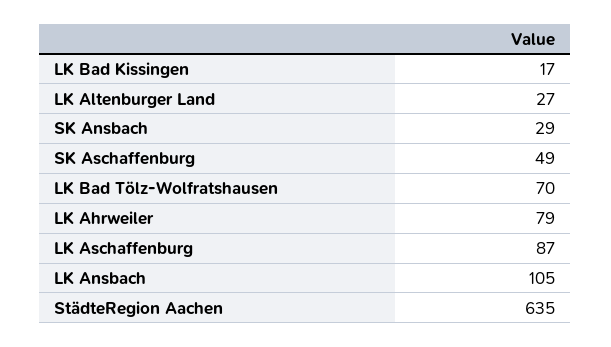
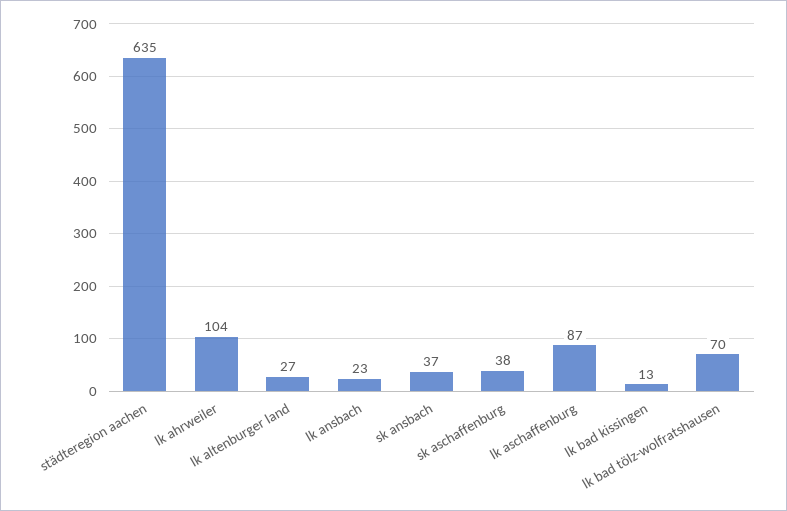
  {
-   "LK Bad Kissingen": 17,
+   "LK Bad Kissingen": 13,
    "LK Altenburger Land": 27,
-   "SK Ansbach": 29,
+   "SK Ansbach": 37,
-   "SK Aschaffenburg": 49,
+   "SK Aschaffenburg": 38,
    "LK Bad Tölz-Wolfratshausen": 70,
-   "LK Ahrweiler": 79,
+   "LK Ahrweiler": 104,
    "LK Aschaffenburg": 87,
-   "LK Ansbach": 105,
+   "LK Ansbach": 23,
    "StädteRegion Aachen": 635
  }

